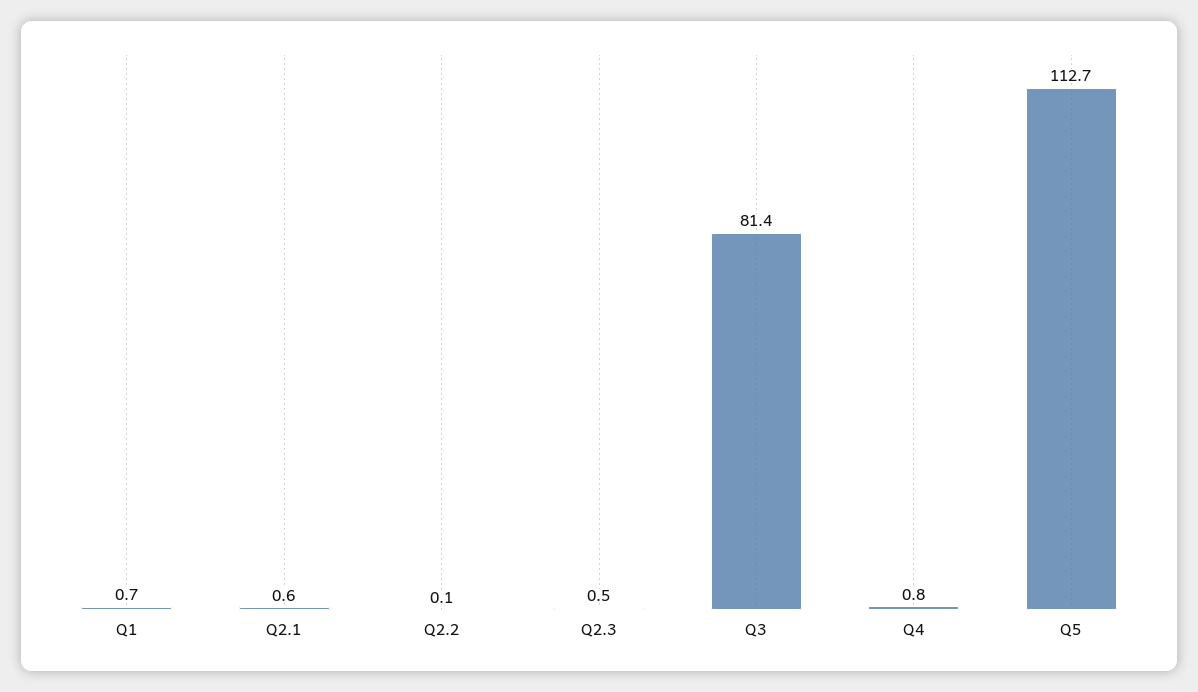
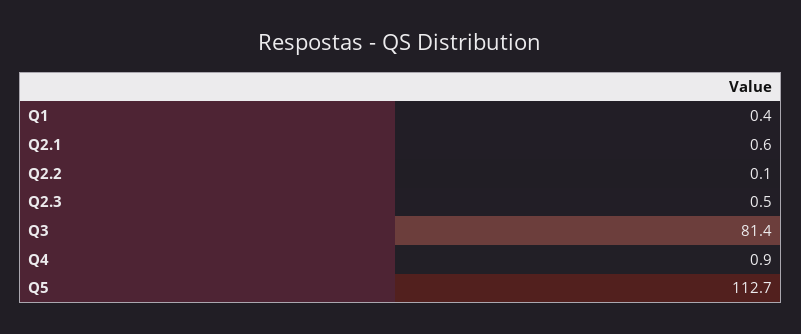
  {
-   "Q1": 0.7,
+   "Q1": 0.4,
    "Q2.1": 0.6,
    "Q2.2": 0.1,
    "Q2.3": 0.5,
    "Q3": 81.4,
-   "Q4": 0.8,
+   "Q4": 0.9,
    "Q5": 112.7
  }

